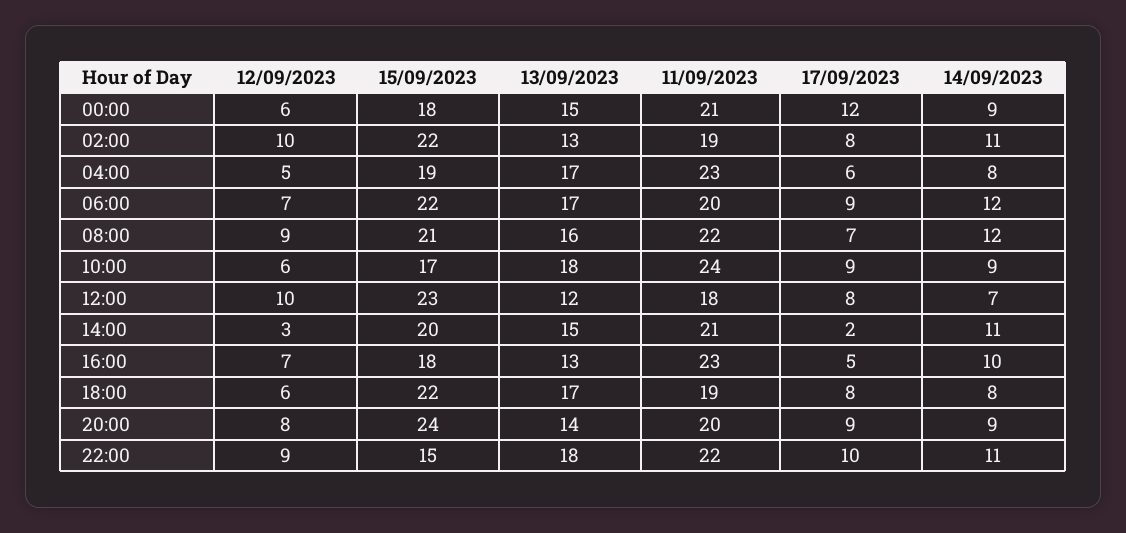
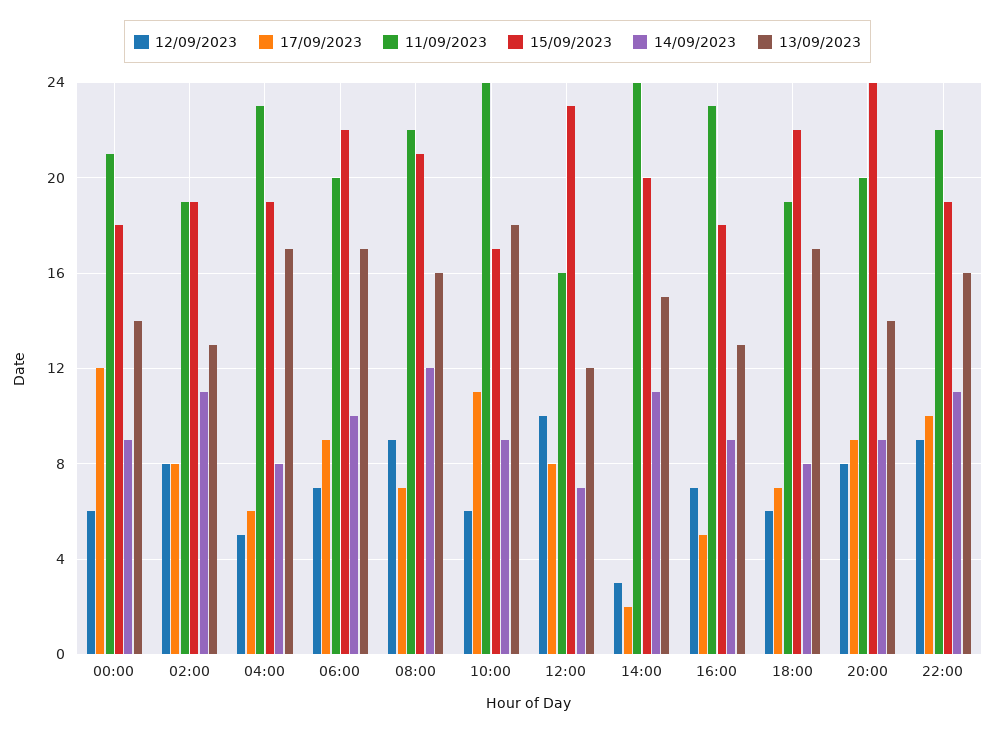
  {
    "12/09/2023": {
      "00:00": 6,
-     "02:00": 10,
+     "02:00": 8,
      "04:00": 5,
      "06:00": 7,
      "08:00": 9,
      "10:00": 6,
      "12:00": 10,
      "14:00": 3,
      "16:00": 7,
      "18:00": 6,
      "20:00": 8,
      "22:00": 9
    },
    "15/09/2023": {
      "00:00": 18,
-     "02:00": 22,
+     "02:00": 19,
      "04:00": 19,
      "06:00": 22,
      "08:00": 21,
      "10:00": 17,
      "12:00": 23,
      "14:00": 20,
      "16:00": 18,
      "18:00": 22,
      "20:00": 24,
-     "22:00": 15
+     "22:00": 19
    },
    "13/09/2023": {
-     "00:00": 15,
+     "00:00": 14,
      "02:00": 13,
      "04:00": 17,
      "06:00": 17,
      "08:00": 16,
      "10:00": 18,
      "12:00": 12,
      "14:00": 15,
      "16:00": 13,
      "18:00": 17,
      "20:00": 14,
-     "22:00": 18
+     "22:00": 16
    },
    "11/09/2023": {
      "00:00": 21,
      "02:00": 19,
      "04:00": 23,
      "06:00": 20,
      "08:00": 22,
      "10:00": 24,
-     "12:00": 18,
+     "12:00": 16,
-     "14:00": 21,
+     "14:00": 24,
      "16:00": 23,
      "18:00": 19,
      "20:00": 20,
      "22:00": 22
    },
    "17/09/2023": {
      "00:00": 12,
      "02:00": 8,
      "04:00": 6,
      "06:00": 9,
      "08:00": 7,
-     "10:00": 9,
+     "10:00": 11,
      "12:00": 8,
      "14:00": 2,
      "16:00": 5,
-     "18:00": 8,
+     "18:00": 7,
      "20:00": 9,
      "22:00": 10
    },
    "14/09/2023": {
      "00:00": 9,
      "02:00": 11,
      "04:00": 8,
-     "06:00": 12,
+     "06:00": 10,
      "08:00": 12,
      "10:00": 9,
      "12:00": 7,
      "14:00": 11,
-     "16:00": 10,
+     "16:00": 9,
      "18:00": 8,
      "20:00": 9,
      "22:00": 11
    }
  }

